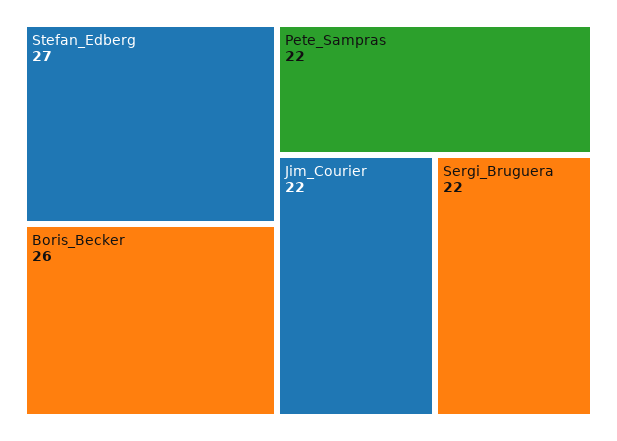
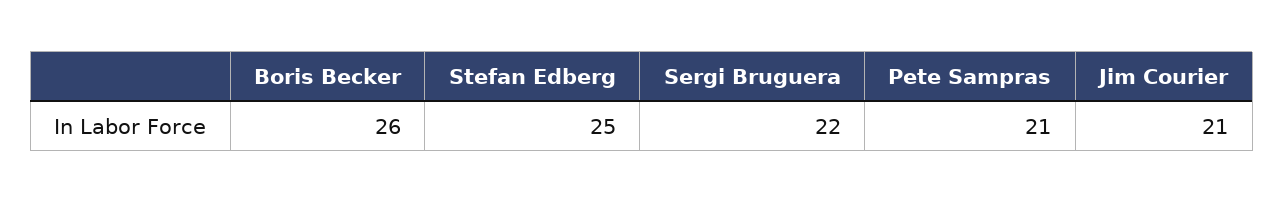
  {
-   "Stefan_Edberg": 27,
+   "Stefan_Edberg": 25,
    "Boris_Becker": 26,
-   "Pete_Sampras": 22,
+   "Pete_Sampras": 21,
-   "Jim_Courier": 22,
+   "Jim_Courier": 21,
    "Sergi_Bruguera": 22
  }

